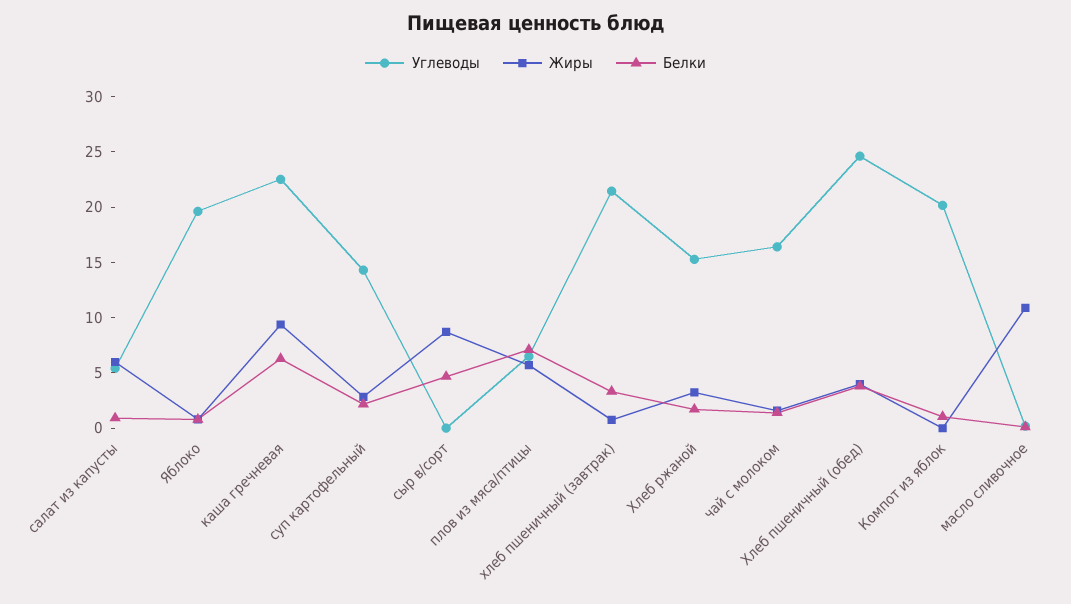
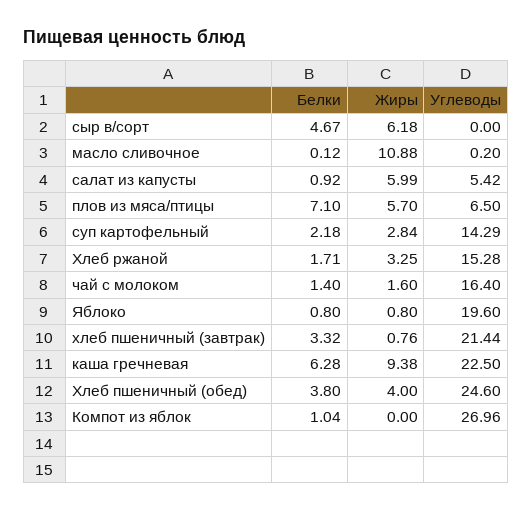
  {
    "Углеводы": {
      "салат из капусты": 5.42,
      "Яблоко": 19.6,
      "каша гречневая": 22.5,
      "суп картофельный": 14.29,
      "сыр в/сорт": 0,
      "плов из мяса/птицы": 6.5,
      "хлеб пшеничный (завтрак)": 21.44,
      "Хлеб ржаной": 15.28,
      "чай с молоком": 16.4,
      "Хлеб пшеничный (обед)": 24.6,
-     "Компот из яблок": 20,
+     "Компот из яблок": 26.96,
      "масло сливочное": 0.2
    },
    "Жиры": {
      "салат из капусты": 5.99,
      "Яблоко": 0.8,
      "каша гречневая": 9.38,
      "суп картофельный": 2.84,
-     "сыр в/сорт": 9,
+     "сыр в/сорт": 6.18,
      "плов из мяса/птицы": 5.7,
      "хлеб пшеничный (завтрак)": 0.76,
      "Хлеб ржаной": 3.25,
      "чай с молоком": 1.6,
      "Хлеб пшеничный (обед)": 4,
      "Компот из яблок": 0,
      "масло сливочное": 10.88
    },
    "Белки": {
      "салат из капусты": 0.92,
      "Яблоко": 0.8,
      "каша гречневая": 6.28,
      "суп картофельный": 2.18,
      "сыр в/сорт": 4.67,
      "плов из мяса/птицы": 7.1,
      "хлеб пшеничный (завтрак)": 3.32,
      "Хлеб ржаной": 1.71,
      "чай с молоком": 1.4,
      "Хлеб пшеничный (обед)": 3.8,
      "Компот из яблок": 1.04,
      "масло сливочное": 0.12
    }
  }

